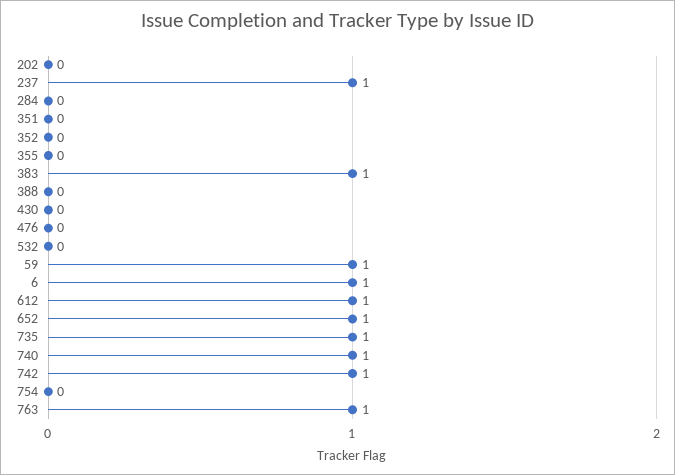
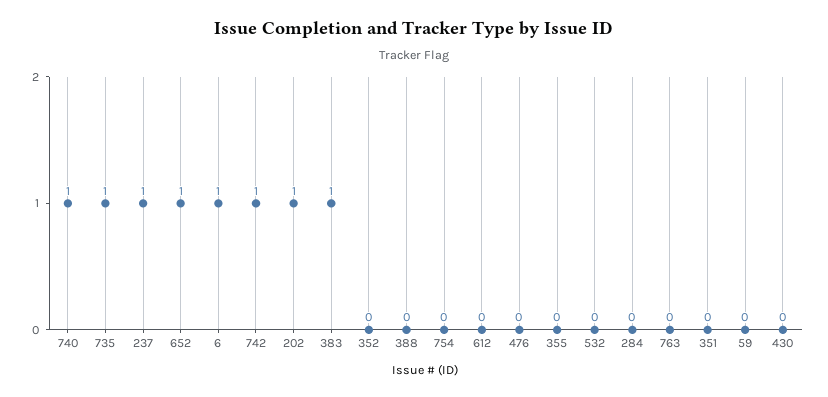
  {
-   "202": 0,
+   "202": 1,
    "237": 1,
    "284": 0,
    "351": 0,
    "352": 0,
    "355": 0,
    "383": 1,
    "388": 0,
    "430": 0,
    "476": 0,
    "532": 0,
-   "59": 1,
+   "59": 0,
    "6": 1,
-   "612": 1,
+   "612": 0,
    "652": 1,
    "735": 1,
    "740": 1,
    "742": 1,
    "754": 0,
-   "763": 1
+   "763": 0
  }

